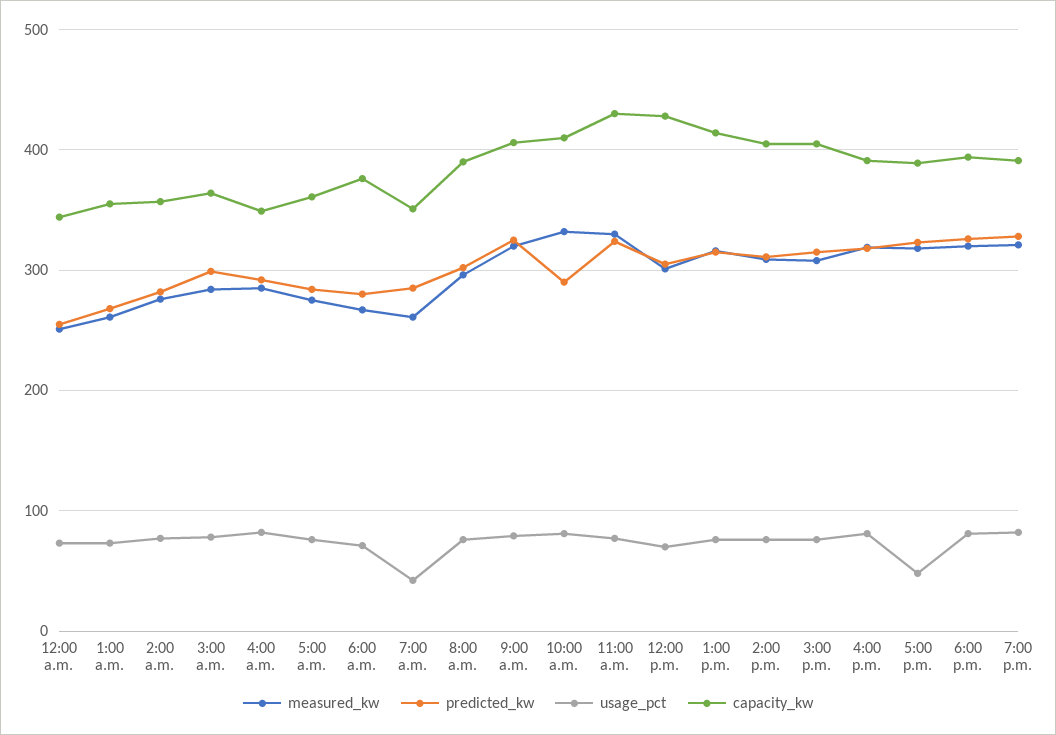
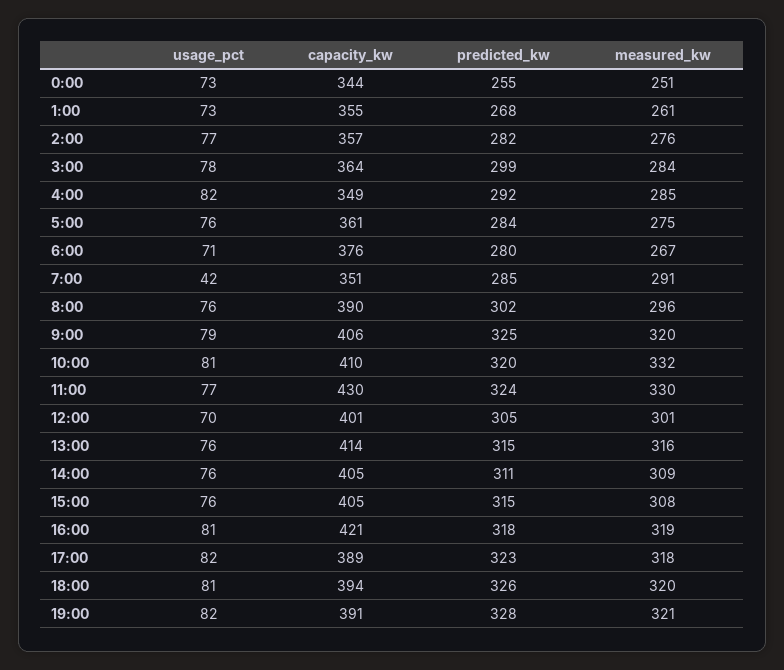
  {
    "measured_kw": {
      "12:00 a.m.": 251,
      "1:00 a.m.": 261,
      "2:00 a.m.": 276,
      "3:00 a.m.": 284,
      "4:00 a.m.": 285,
      "5:00 a.m.": 275,
      "6:00 a.m.": 267,
-     "7:00 a.m.": 260,
+     "7:00 a.m.": 291,
      "8:00 a.m.": 296,
      "9:00 a.m.": 320,
      "10:00 a.m.": 332,
      "11:00 a.m.": 330,
      "12:00 p.m.": 301,
      "1:00 p.m.": 316,
      "2:00 p.m.": 309,
      "3:00 p.m.": 308,
      "4:00 p.m.": 319,
      "5:00 p.m.": 318,
      "6:00 p.m.": 320,
      "7:00 p.m.": 321
    },
    "predicted_kw": {
      "12:00 a.m.": 255,
      "1:00 a.m.": 268,
      "2:00 a.m.": 282,
      "3:00 a.m.": 299,
      "4:00 a.m.": 292,
      "5:00 a.m.": 284,
      "6:00 a.m.": 280,
      "7:00 a.m.": 285,
      "8:00 a.m.": 302,
      "9:00 a.m.": 325,
-     "10:00 a.m.": 290,
+     "10:00 a.m.": 320,
      "11:00 a.m.": 324,
      "12:00 p.m.": 305,
      "1:00 p.m.": 315,
      "2:00 p.m.": 311,
      "3:00 p.m.": 315,
      "4:00 p.m.": 318,
      "5:00 p.m.": 323,
      "6:00 p.m.": 326,
      "7:00 p.m.": 328
    },
    "usage_pct": {
      "12:00 a.m.": 73,
      "1:00 a.m.": 73,
      "2:00 a.m.": 77,
      "3:00 a.m.": 78,
      "4:00 a.m.": 82,
      "5:00 a.m.": 76,
      "6:00 a.m.": 71,
      "7:00 a.m.": 42,
      "8:00 a.m.": 76,
      "9:00 a.m.": 79,
      "10:00 a.m.": 81,
      "11:00 a.m.": 77,
      "12:00 p.m.": 70,
      "1:00 p.m.": 76,
      "2:00 p.m.": 76,
      "3:00 p.m.": 76,
      "4:00 p.m.": 81,
-     "5:00 p.m.": 50,
+     "5:00 p.m.": 82,
      "6:00 p.m.": 81,
      "7:00 p.m.": 82
    },
    "capacity_kw": {
      "12:00 a.m.": 344,
      "1:00 a.m.": 355,
      "2:00 a.m.": 357,
      "3:00 a.m.": 364,
      "4:00 a.m.": 349,
      "5:00 a.m.": 361,
      "6:00 a.m.": 376,
      "7:00 a.m.": 351,
      "8:00 a.m.": 390,
      "9:00 a.m.": 406,
      "10:00 a.m.": 410,
      "11:00 a.m.": 430,
-     "12:00 p.m.": 430,
+     "12:00 p.m.": 401,
      "1:00 p.m.": 414,
      "2:00 p.m.": 405,
      "3:00 p.m.": 405,
-     "4:00 p.m.": 390,
+     "4:00 p.m.": 421,
      "5:00 p.m.": 389,
      "6:00 p.m.": 394,
      "7:00 p.m.": 391
    }
  }

